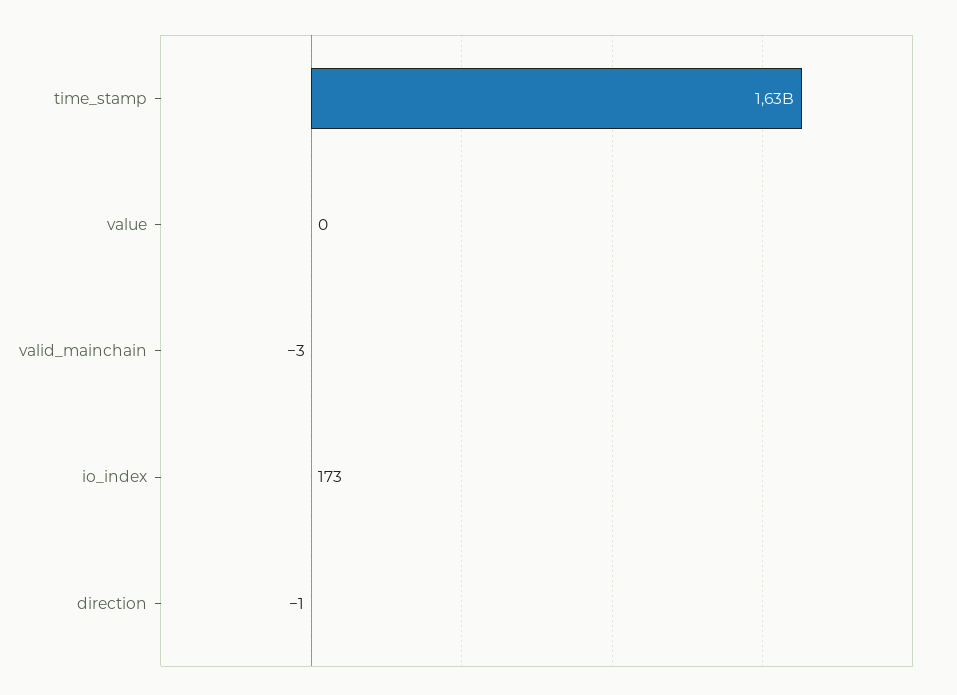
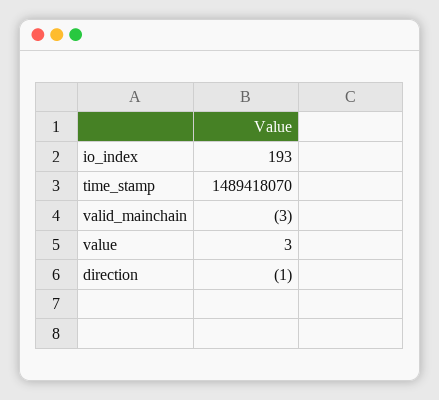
  {
-   "time_stamp": 1630000000,
+   "time_stamp": 1489418070,
-   "value": 0,
+   "value": 3,
    "valid_mainchain": -3,
-   "io_index": 173,
+   "io_index": 193,
    "direction": -1
  }

